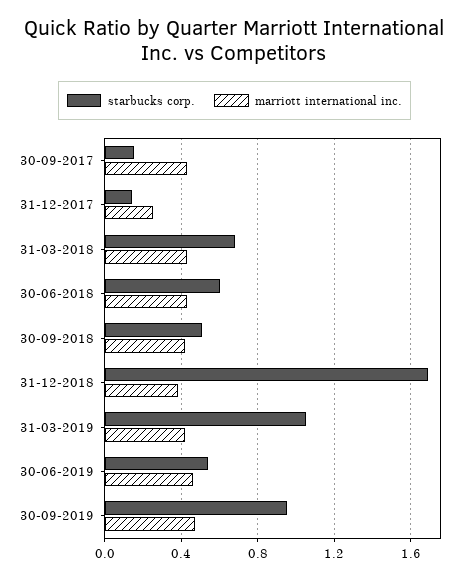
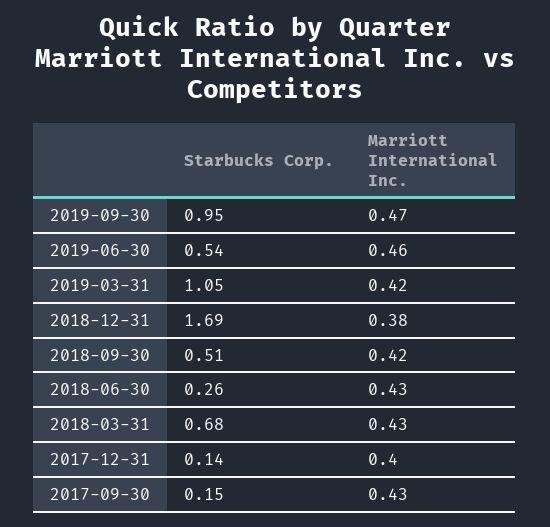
  {
    "starbucks corp.": {
      "30-09-2017": 0.15,
      "31-12-2017": 0.14,
      "31-03-2018": 0.68,
-     "30-06-2018": 0.6,
+     "30-06-2018": 0.26,
      "30-09-2018": 0.51,
      "31-12-2018": 1.69,
      "31-03-2019": 1.05,
      "30-06-2019": 0.54,
      "30-09-2019": 0.95
    },
    "marriott international inc.": {
      "30-09-2017": 0.43,
-     "31-12-2017": 0.25,
+     "31-12-2017": 0.4,
      "31-03-2018": 0.43,
      "30-06-2018": 0.43,
      "30-09-2018": 0.42,
      "31-12-2018": 0.38,
      "31-03-2019": 0.42,
      "30-06-2019": 0.46,
      "30-09-2019": 0.47
    }
  }

